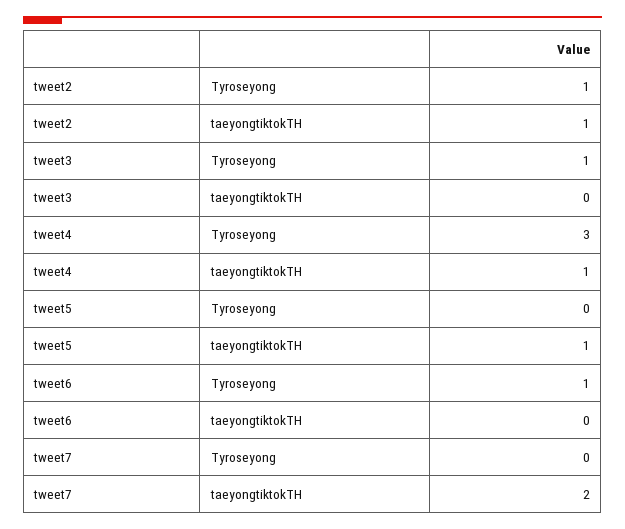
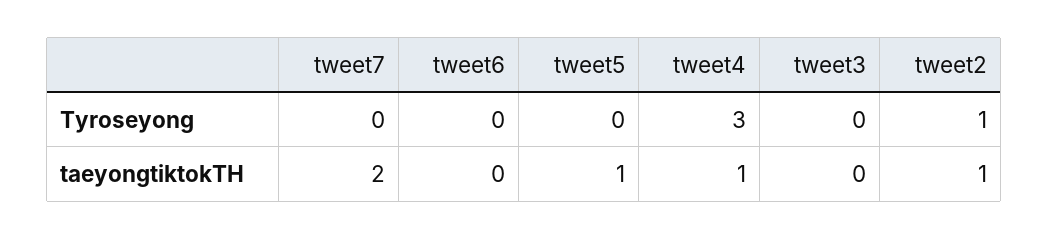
  {
    "tweet2": {
      "Tyroseyong": 1,
      "taeyongtiktokTH": 1
    },
    "tweet3": {
-     "Tyroseyong": 1,
+     "Tyroseyong": 0,
      "taeyongtiktokTH": 0
    },
    "tweet4": {
      "Tyroseyong": 3,
      "taeyongtiktokTH": 1
    },
    "tweet5": {
      "Tyroseyong": 0,
      "taeyongtiktokTH": 1
    },
    "tweet6": {
-     "Tyroseyong": 1,
+     "Tyroseyong": 0,
      "taeyongtiktokTH": 0
    },
    "tweet7": {
      "Tyroseyong": 0,
      "taeyongtiktokTH": 2
    }
  }

